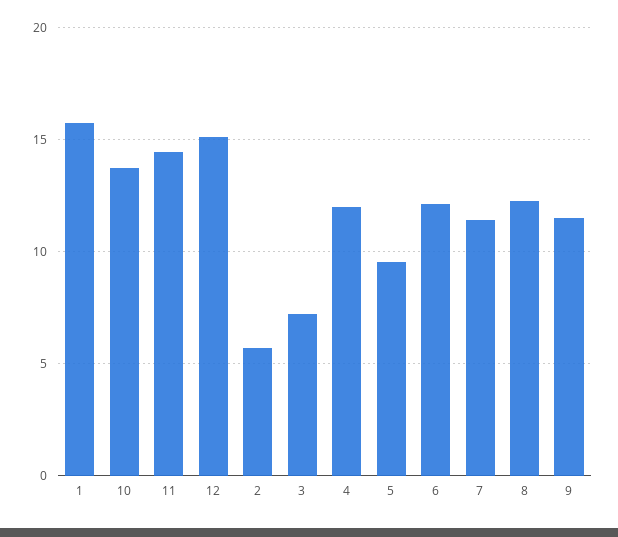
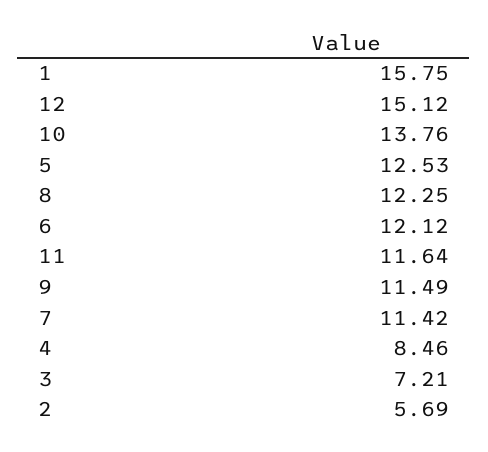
  {
    "1": 15.75,
    "10": 13.76,
-   "11": 14.5,
+   "11": 11.64,
    "12": 15.12,
    "2": 5.69,
    "3": 7.21,
-   "4": 12,
+   "4": 8.46,
-   "5": 9.5,
+   "5": 12.53,
    "6": 12.12,
    "7": 11.42,
    "8": 12.25,
    "9": 11.49
  }

